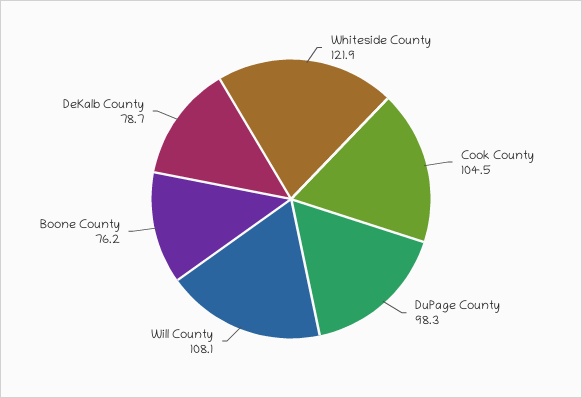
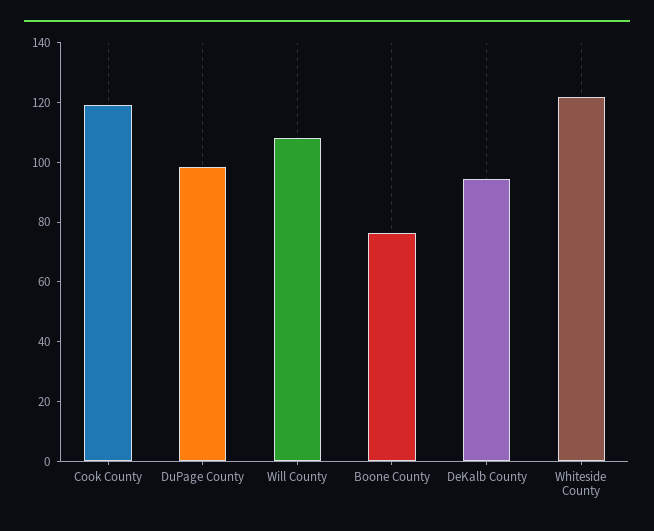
  {
    "Whiteside County": 121.9,
-   "Cook County": 104.5,
+   "Cook County": 120,
    "DuPage County": 98.3,
    "Will County": 108.1,
    "Boone County": 76.2,
-   "DeKalb County": 78.7
+   "DeKalb County": 95
  }

